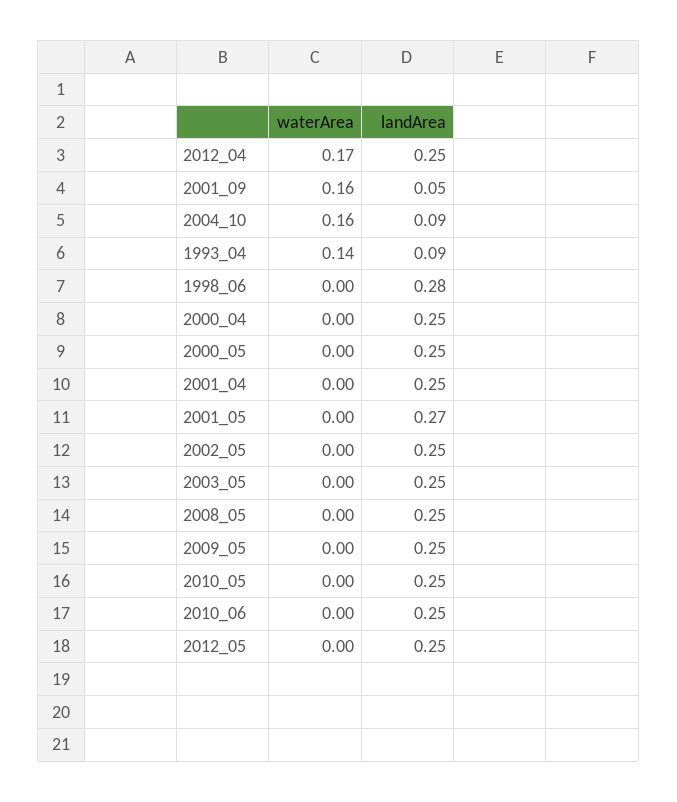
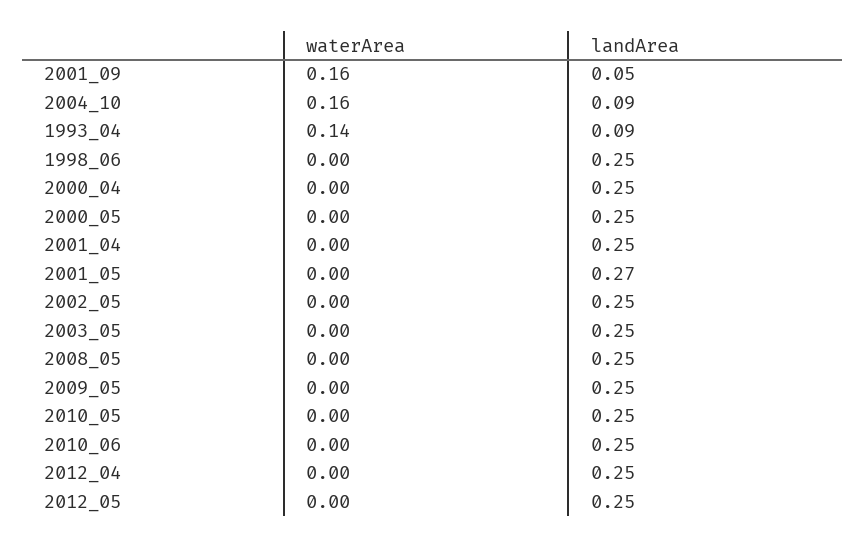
  {
    "waterArea": {
-     "2012_04": 0.17,
+     "2012_04": 0,
      "2001_09": 0.16,
      "2004_10": 0.16,
      "1993_04": 0.14,
      "1998_06": 0,
      "2000_04": 0,
      "2000_05": 0,
      "2001_04": 0,
      "2001_05": 0,
      "2002_05": 0,
      "2003_05": 0,
      "2008_05": 0,
      "2009_05": 0,
      "2010_05": 0,
      "2010_06": 0,
      "2012_05": 0
    },
    "landArea": {
      "2012_04": 0.25,
      "2001_09": 0.05,
      "2004_10": 0.09,
      "1993_04": 0.09,
-     "1998_06": 0.28,
+     "1998_06": 0.25,
      "2000_04": 0.25,
      "2000_05": 0.25,
      "2001_04": 0.25,
      "2001_05": 0.27,
      "2002_05": 0.25,
      "2003_05": 0.25,
      "2008_05": 0.25,
      "2009_05": 0.25,
      "2010_05": 0.25,
      "2010_06": 0.25,
      "2012_05": 0.25
    }
  }

